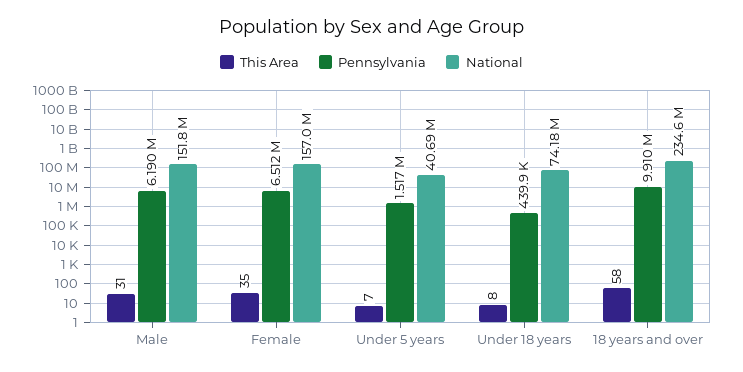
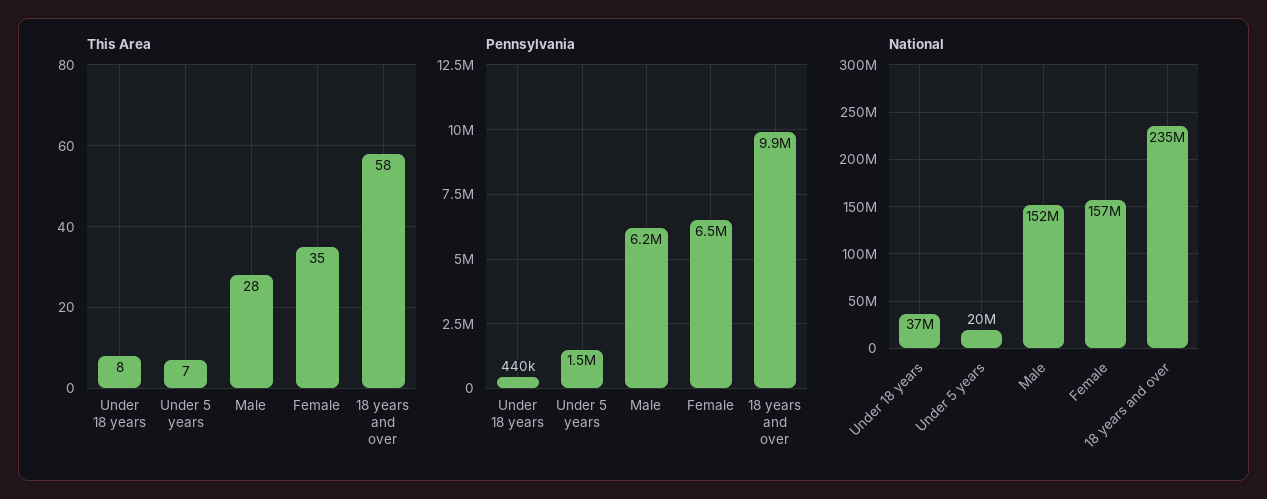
  {
    "This Area": {
-     "Male": 31,
+     "Male": 28,
      "Female": 35,
      "Under 5 years": 7,
      "Under 18 years": 8,
      "18 years and over": 58
    },
    "Pennsylvania": {
      "Male": 6190000,
      "Female": 6512000,
      "Under 5 years": 1517000,
      "Under 18 years": 439900,
      "18 years and over": 9910000
    },
    "National": {
      "Male": 151800000,
      "Female": 157000000,
-     "Under 5 years": 40690000,
+     "Under 5 years": 20000000,
-     "Under 18 years": 74180000,
+     "Under 18 years": 37000000,
      "18 years and over": 234600000
    }
  }

